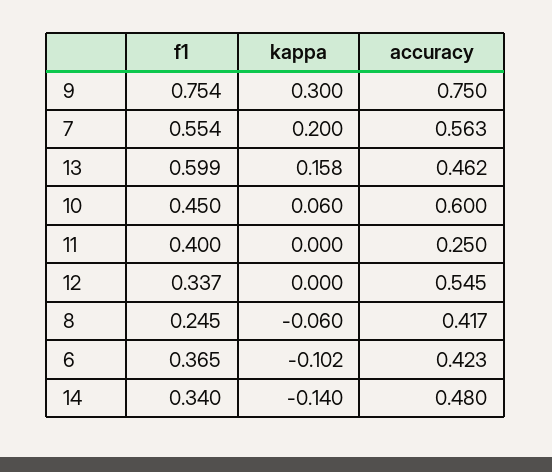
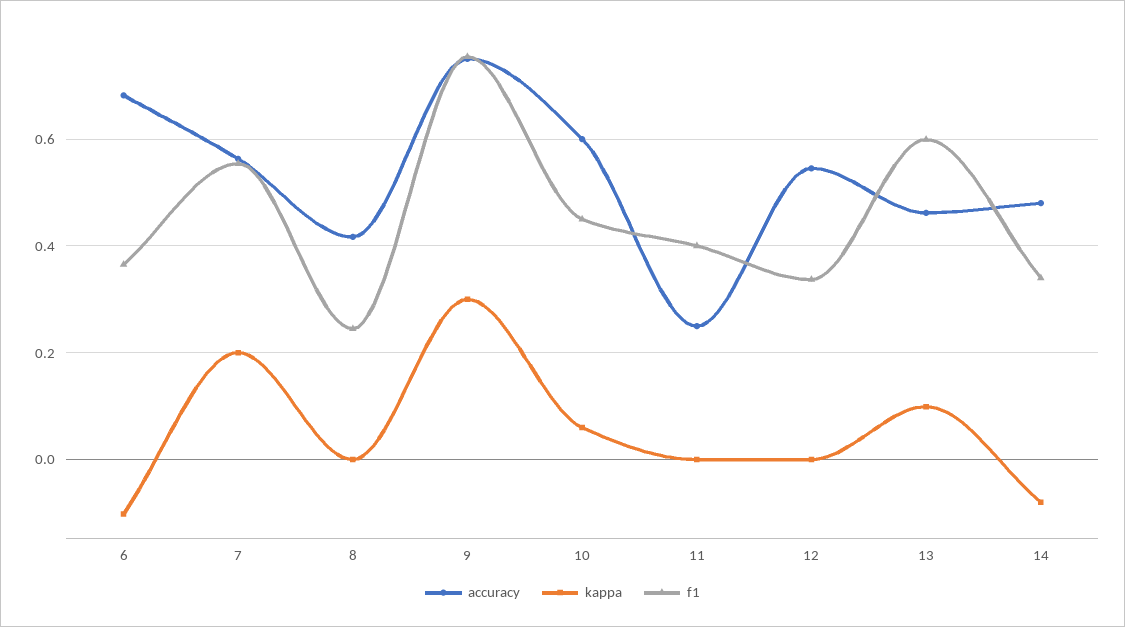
  {
    "f1": {
      "9": 0.754,
      "7": 0.554,
      "13": 0.599,
      "10": 0.45,
      "11": 0.4,
      "12": 0.337,
      "8": 0.245,
      "6": 0.365,
      "14": 0.34
    },
    "kappa": {
      "9": 0.3,
      "7": 0.2,
-     "13": 0.158,
+     "13": 0.1,
      "10": 0.06,
      "11": 0,
      "12": 0,
-     "8": -0.06,
+     "8": 0,
      "6": -0.102,
-     "14": -0.14
+     "14": -0.08
    },
    "accuracy": {
      "9": 0.75,
      "7": 0.563,
      "13": 0.462,
      "10": 0.6,
      "11": 0.25,
      "12": 0.545,
      "8": 0.417,
-     "6": 0.423,
+     "6": 0.68,
      "14": 0.48
    }
  }

